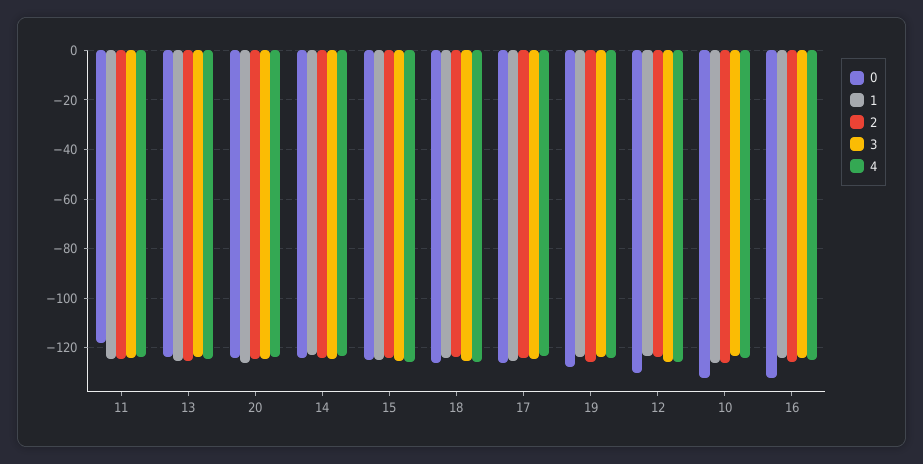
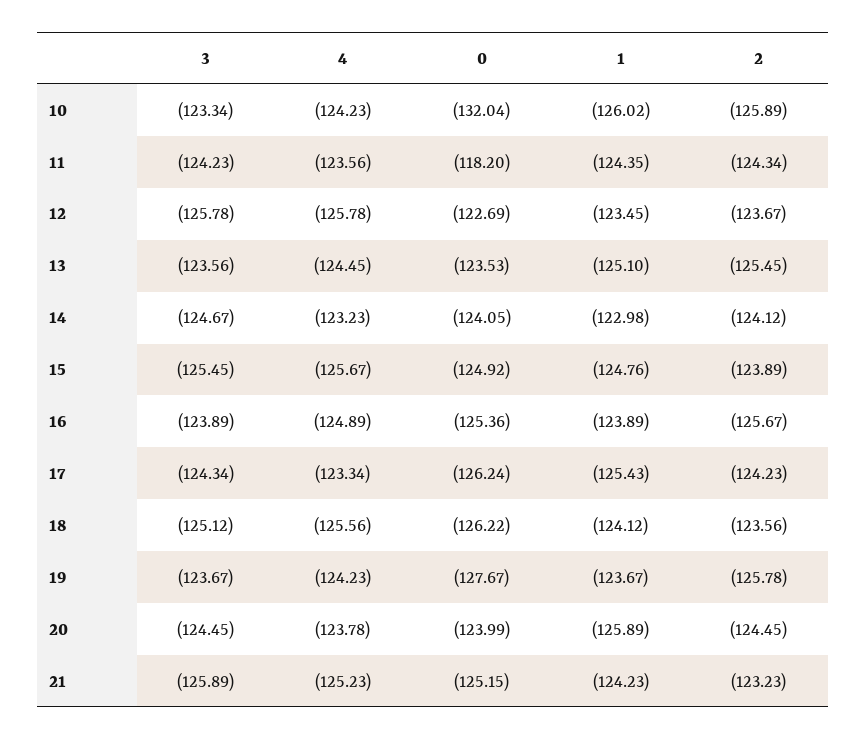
  {
    "0": {
      "11": -118.2,
      "13": -123.53,
      "20": -123.99,
      "14": -124.05,
      "15": -124.92,
      "18": -126.22,
      "17": -126.24,
      "19": -127.67,
-     "12": -130,
+     "12": -122.69,
      "10": -132.04,
-     "16": -132.5
+     "16": -125.36,
+     "21": -125.15
    },
    "1": {
      "11": -124.35,
      "13": -125.1,
      "20": -125.89,
      "14": -122.98,
      "15": -124.76,
      "18": -124.12,
      "17": -125.43,
      "19": -123.67,
      "12": -123.45,
      "10": -126.02,
-     "16": -123.89
+     "16": -123.89,
+     "21": -124.23
    },
    "2": {
      "11": -124.34,
      "13": -125.45,
      "20": -124.45,
      "14": -124.12,
      "15": -123.89,
      "18": -123.56,
      "17": -124.23,
      "19": -125.78,
      "12": -123.67,
      "10": -125.89,
-     "16": -125.67
+     "16": -125.67,
+     "21": -123.23
    },
    "3": {
      "11": -124.23,
      "13": -123.56,
      "20": -124.45,
      "14": -124.67,
      "15": -125.45,
      "18": -125.12,
      "17": -124.34,
      "19": -123.67,
      "12": -125.78,
      "10": -123.34,
-     "16": -123.89
+     "16": -123.89,
+     "21": -125.89
    },
    "4": {
      "11": -123.56,
      "13": -124.45,
      "20": -123.78,
      "14": -123.23,
      "15": -125.67,
      "18": -125.56,
      "17": -123.34,
      "19": -124.23,
      "12": -125.78,
      "10": -124.23,
-     "16": -124.89
+     "16": -124.89,
+     "21": -125.23
    }
  }

